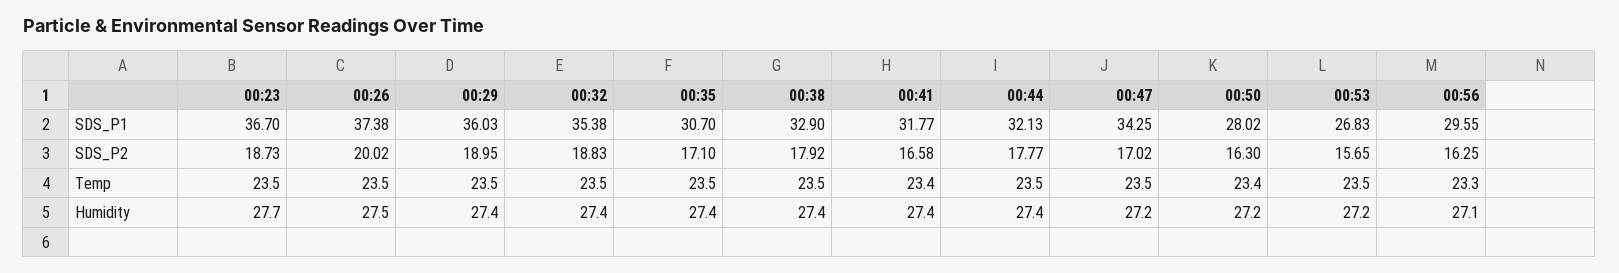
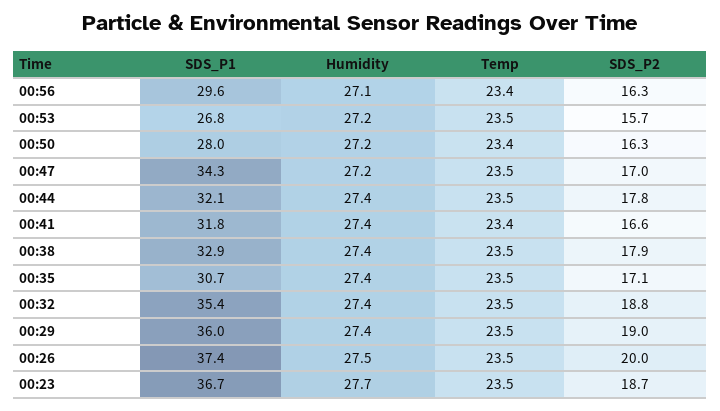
  {
    "00:23": {
      "SDS_P1": 36.7,
      "SDS_P2": 18.73,
      "Temp": 23.5,
      "Humidity": 27.7
    },
    "00:26": {
      "SDS_P1": 37.38,
      "SDS_P2": 20.02,
      "Temp": 23.5,
      "Humidity": 27.5
    },
    "00:29": {
      "SDS_P1": 36.03,
      "SDS_P2": 18.95,
      "Temp": 23.5,
      "Humidity": 27.4
    },
    "00:32": {
      "SDS_P1": 35.38,
      "SDS_P2": 18.83,
      "Temp": 23.5,
      "Humidity": 27.4
    },
    "00:35": {
      "SDS_P1": 30.7,
      "SDS_P2": 17.1,
      "Temp": 23.5,
      "Humidity": 27.4
    },
    "00:38": {
      "SDS_P1": 32.9,
      "SDS_P2": 17.92,
      "Temp": 23.5,
      "Humidity": 27.4
    },
    "00:41": {
      "SDS_P1": 31.77,
      "SDS_P2": 16.58,
      "Temp": 23.4,
      "Humidity": 27.4
    },
    "00:44": {
      "SDS_P1": 32.13,
      "SDS_P2": 17.77,
      "Temp": 23.5,
      "Humidity": 27.4
    },
    "00:47": {
      "SDS_P1": 34.25,
      "SDS_P2": 17.02,
      "Temp": 23.5,
      "Humidity": 27.2
    },
    "00:50": {
      "SDS_P1": 28.02,
      "SDS_P2": 16.3,
      "Temp": 23.4,
      "Humidity": 27.2
    },
    "00:53": {
      "SDS_P1": 26.83,
      "SDS_P2": 15.65,
      "Temp": 23.5,
      "Humidity": 27.2
    },
    "00:56": {
      "SDS_P1": 29.55,
      "SDS_P2": 16.25,
-     "Temp": 23.3,
+     "Temp": 23.4,
      "Humidity": 27.1
    }
  }

